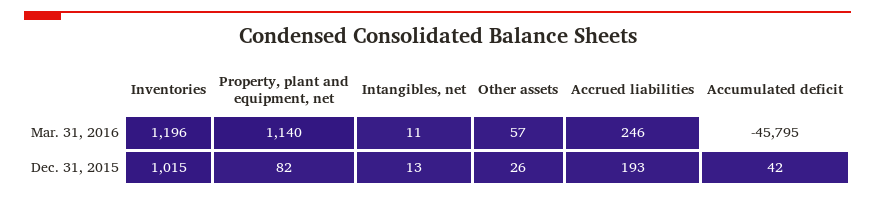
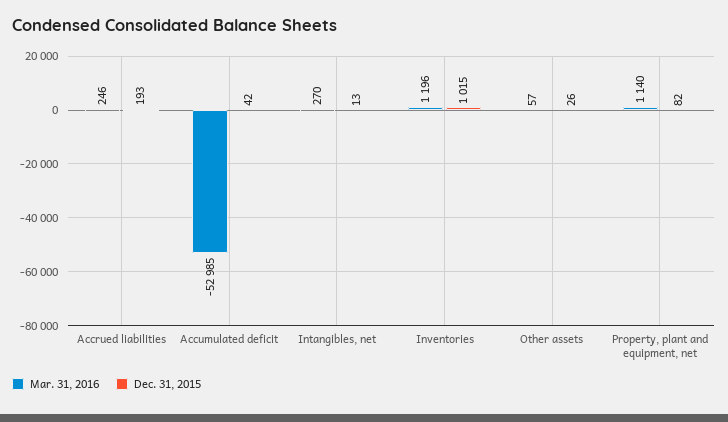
  {
    "Mar. 31, 2016": {
      "Inventories": 1196,
      "Property, plant and equipment, net": 1140,
-     "Intangibles, net": 11,
+     "Intangibles, net": 270,
      "Other assets": 57,
      "Accrued liabilities": 246,
-     "Accumulated deficit": -45795
+     "Accumulated deficit": -52985
    },
    "Dec. 31, 2015": {
      "Inventories": 1015,
      "Property, plant and equipment, net": 82,
      "Intangibles, net": 13,
      "Other assets": 26,
      "Accrued liabilities": 193,
      "Accumulated deficit": 42
    }
  }

